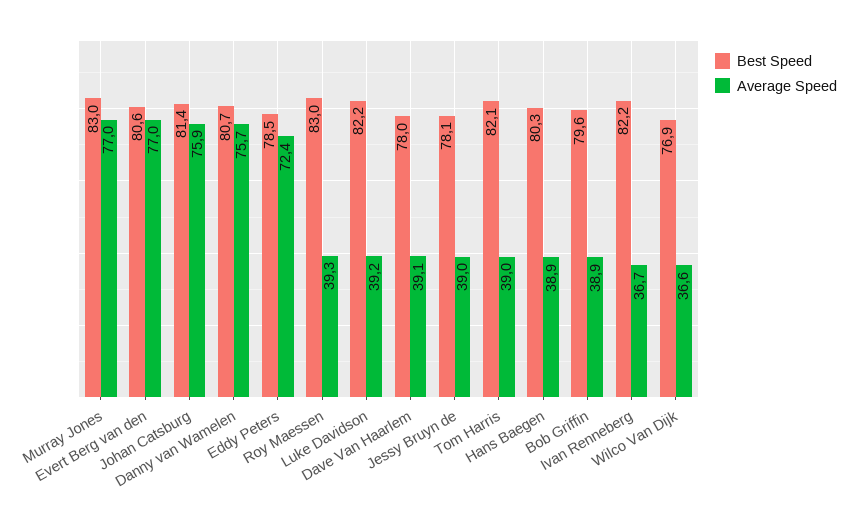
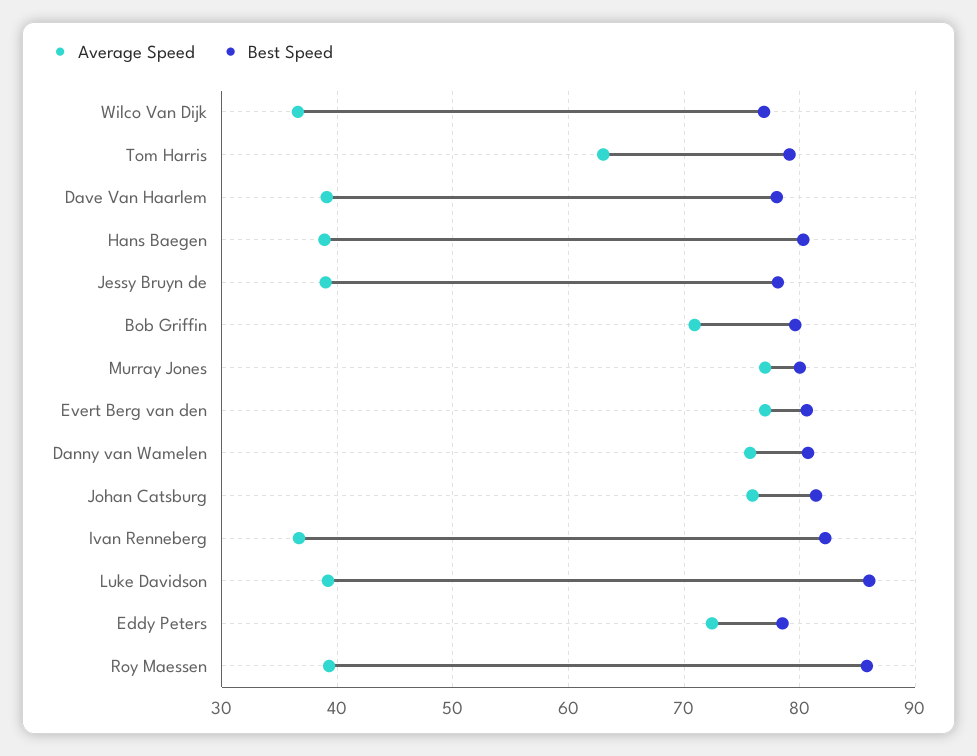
  {
    "Best Speed": {
-     "Murray Jones": 83,
+     "Murray Jones": 80,
      "Evert Berg van den": 80.6,
      "Johan Catsburg": 81.4,
      "Danny van Wamelen": 80.7,
      "Eddy Peters": 78.5,
-     "Roy Maessen": 83,
+     "Roy Maessen": 86,
-     "Luke Davidson": 82.2,
+     "Luke Davidson": 86,
      "Dave Van Haarlem": 78,
      "Jessy Bruyn de": 78.1,
-     "Tom Harris": 82.1,
+     "Tom Harris": 79,
      "Hans Baegen": 80.3,
      "Bob Griffin": 79.6,
      "Ivan Renneberg": 82.2,
      "Wilco Van Dijk": 76.9
    },
    "Average Speed": {
      "Murray Jones": 77,
      "Evert Berg van den": 77,
      "Johan Catsburg": 75.9,
      "Danny van Wamelen": 75.7,
      "Eddy Peters": 72.4,
      "Roy Maessen": 39.3,
      "Luke Davidson": 39.2,
      "Dave Van Haarlem": 39.1,
      "Jessy Bruyn de": 39,
-     "Tom Harris": 39,
+     "Tom Harris": 63,
      "Hans Baegen": 38.9,
-     "Bob Griffin": 38.9,
+     "Bob Griffin": 71,
      "Ivan Renneberg": 36.7,
      "Wilco Van Dijk": 36.6
    }
  }

